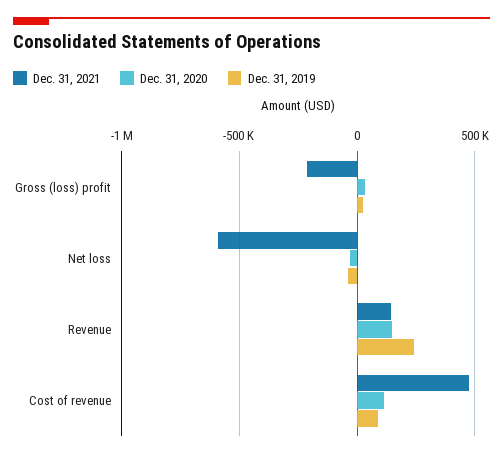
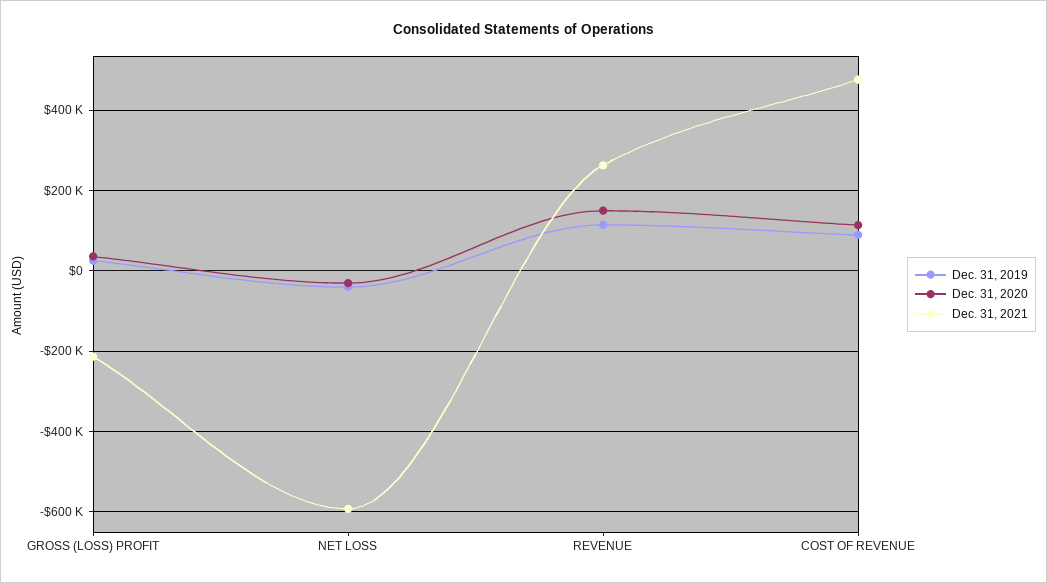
  {
    "Dec. 31, 2021": {
      "Gross (loss) profit": -220000,
      "Net loss": -600000,
-     "Revenue": 150000,
+     "Revenue": 260000,
      "Cost of revenue": 480000
    },
    "Dec. 31, 2020": {
      "Gross (loss) profit": 40000,
      "Net loss": -40000,
      "Revenue": 140000,
      "Cost of revenue": 120000
    },
    "Dec. 31, 2019": {
      "Gross (loss) profit": 20000,
      "Net loss": -40000,
-     "Revenue": 250000,
+     "Revenue": 120000,
      "Cost of revenue": 80000
    }
  }

